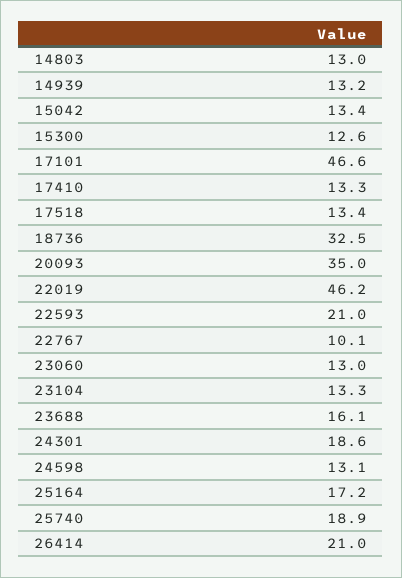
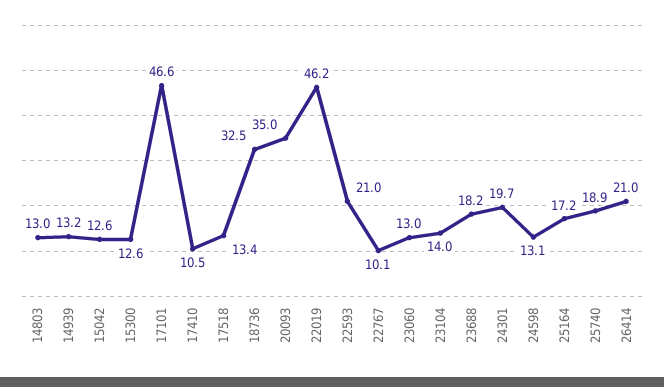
  {
    "14803": 13,
    "14939": 13.2,
-   "15042": 13.4,
+   "15042": 12.6,
    "15300": 12.6,
    "17101": 46.6,
-   "17410": 13.3,
+   "17410": 10.5,
    "17518": 13.4,
    "18736": 32.5,
    "20093": 35,
    "22019": 46.2,
    "22593": 21,
    "22767": 10.1,
    "23060": 13,
-   "23104": 13.3,
+   "23104": 14,
-   "23688": 16.1,
+   "23688": 18.2,
-   "24301": 18.6,
+   "24301": 19.7,
    "24598": 13.1,
    "25164": 17.2,
    "25740": 18.9,
    "26414": 21
  }

